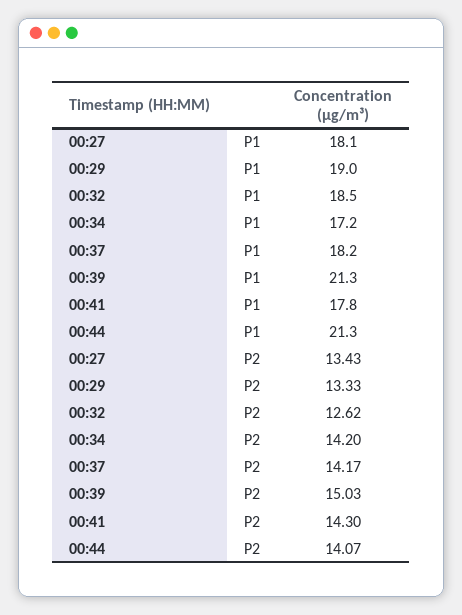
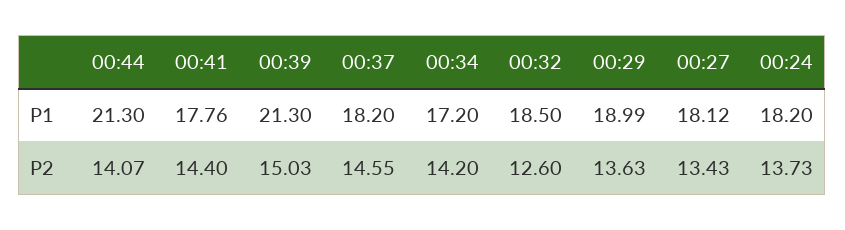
  {
    "00:27": {
      "P1": 18.12,
      "P2": 13.43
    },
    "00:29": {
      "P1": 18.99,
-     "P2": 13.33
+     "P2": 13.63
    },
    "00:32": {
      "P1": 18.5,
-     "P2": 12.62
+     "P2": 12.6
    },
    "00:34": {
      "P1": 17.2,
      "P2": 14.2
    },
    "00:37": {
      "P1": 18.2,
-     "P2": 14.17
+     "P2": 14.55
    },
    "00:39": {
      "P1": 21.3,
      "P2": 15.03
    },
    "00:41": {
      "P1": 17.76,
-     "P2": 14.3
+     "P2": 14.4
    },
    "00:44": {
      "P1": 21.3,
      "P2": 14.07
-   }
+   },
+   "00:24": {
+     "P1": 18.2,
+     "P2": 13.73
+   }
  }

